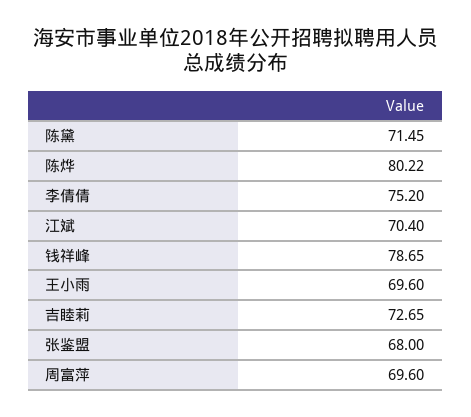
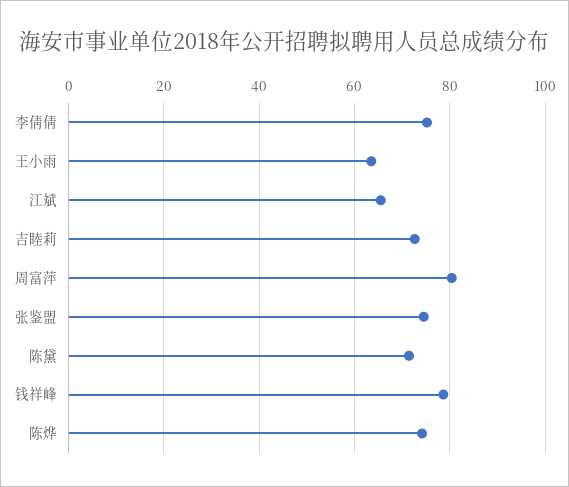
  {
    "陈黛": 71.45,
-   "陈烨": 80.22,
+   "陈烨": 74,
    "李倩倩": 75.2,
-   "江斌": 70.4,
+   "江斌": 66,
    "钱祥峰": 78.65,
-   "王小雨": 69.6,
+   "王小雨": 64,
    "吉睦莉": 72.65,
-   "张鉴盟": 68,
+   "张鉴盟": 74,
-   "周富萍": 69.6
+   "周富萍": 80
  }

